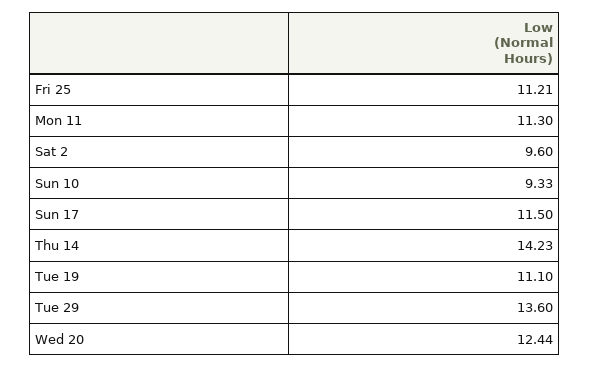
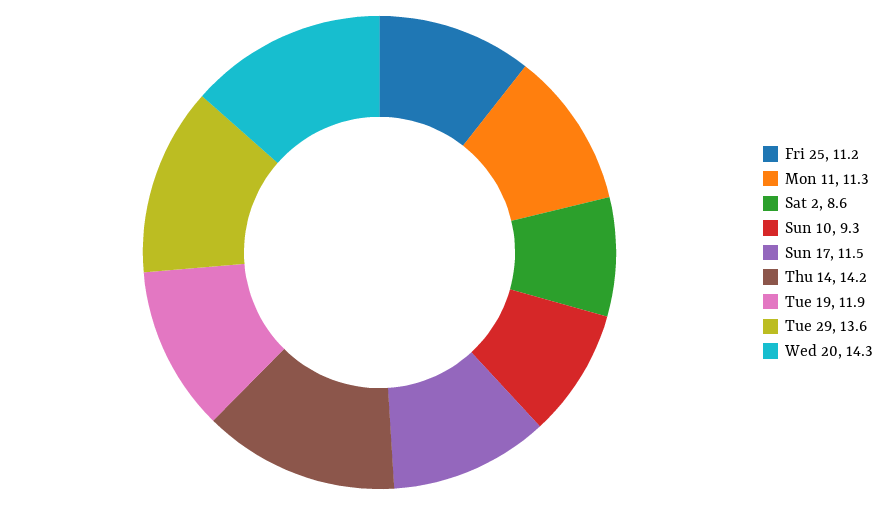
  {
    "Fri 25": 11.21,
    "Mon 11": 11.3,
-   "Sat 2": 9.6,
+   "Sat 2": 8.6,
    "Sun 10": 9.33,
    "Sun 17": 11.5,
    "Thu 14": 14.23,
-   "Tue 19": 11.1,
+   "Tue 19": 11.9,
    "Tue 29": 13.6,
-   "Wed 20": 12.44
+   "Wed 20": 14.3
  }

